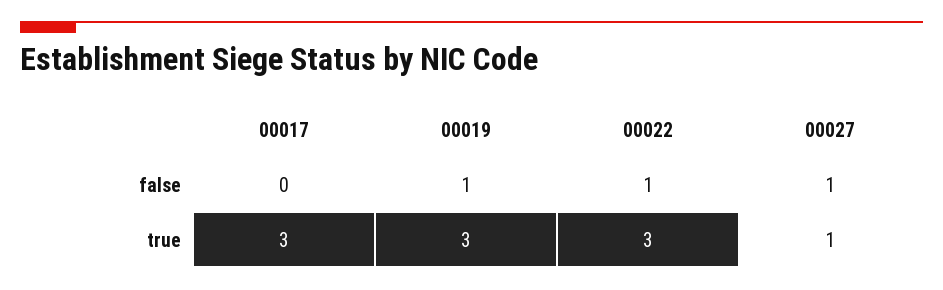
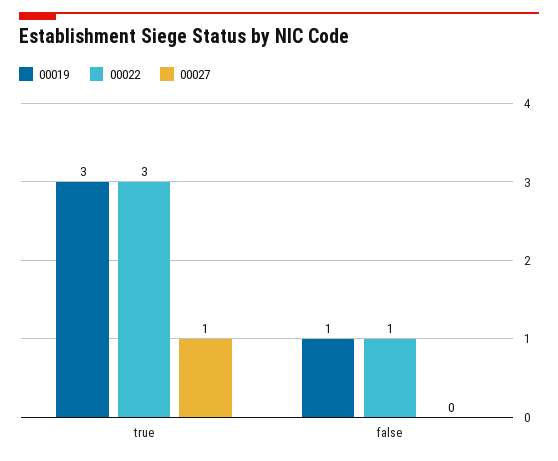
  {
-   "00017": {
-     "false": 0,
-     "true": 3
-   },
    "00019": {
      "false": 1,
      "true": 3
    },
    "00022": {
      "false": 1,
      "true": 3
    },
    "00027": {
-     "false": 1,
+     "false": 0,
      "true": 1
    }
  }

